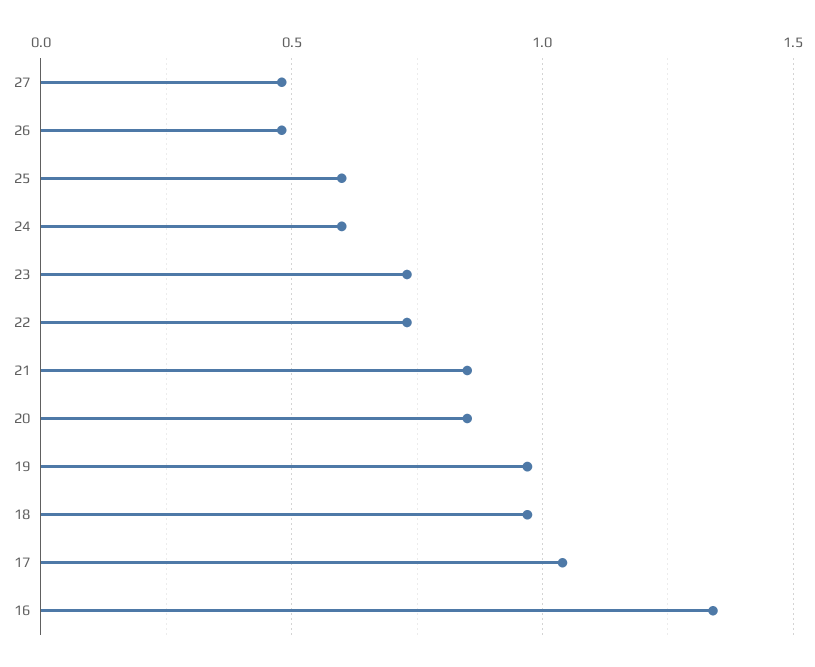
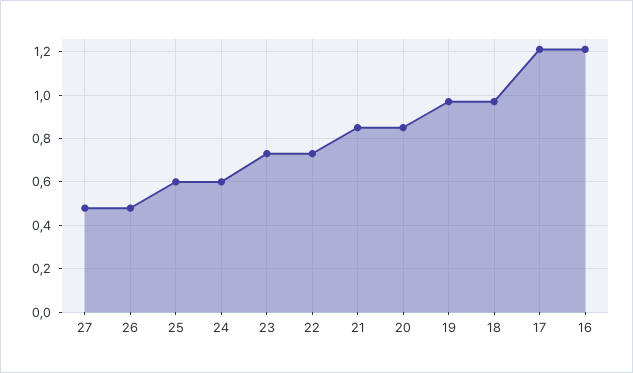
  {
    "27": 0.5,
    "26": 0.5,
    "25": 0.6,
    "24": 0.6,
    "23": 0.75,
    "22": 0.75,
    "21": 0.85,
    "20": 0.85,
    "19": 0.95,
    "18": 0.95,
-   "17": 1.05,
+   "17": 1.2,
-   "16": 1.35
+   "16": 1.2
  }

